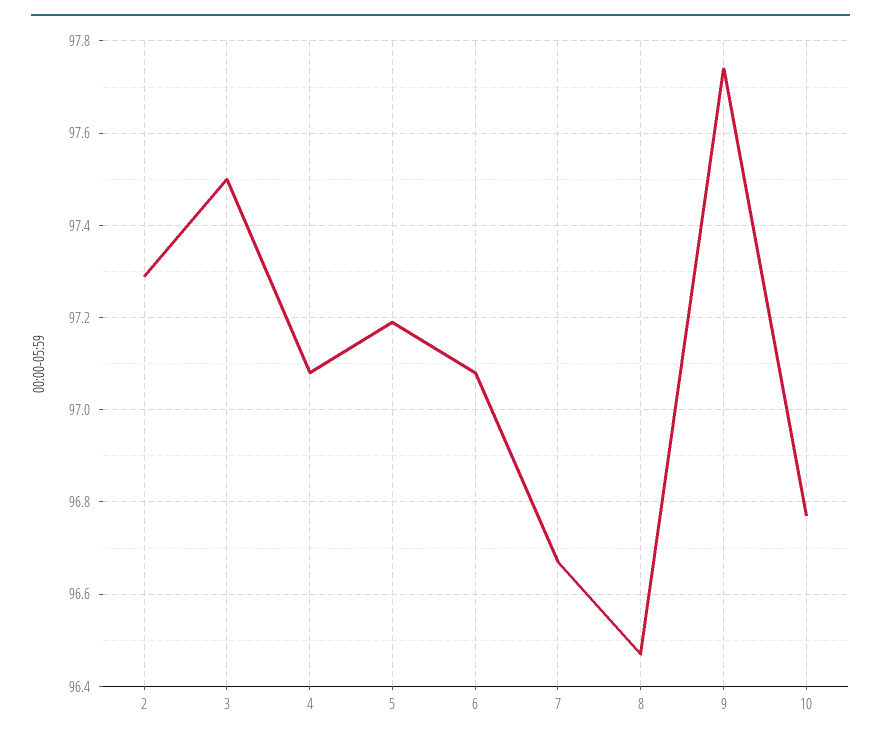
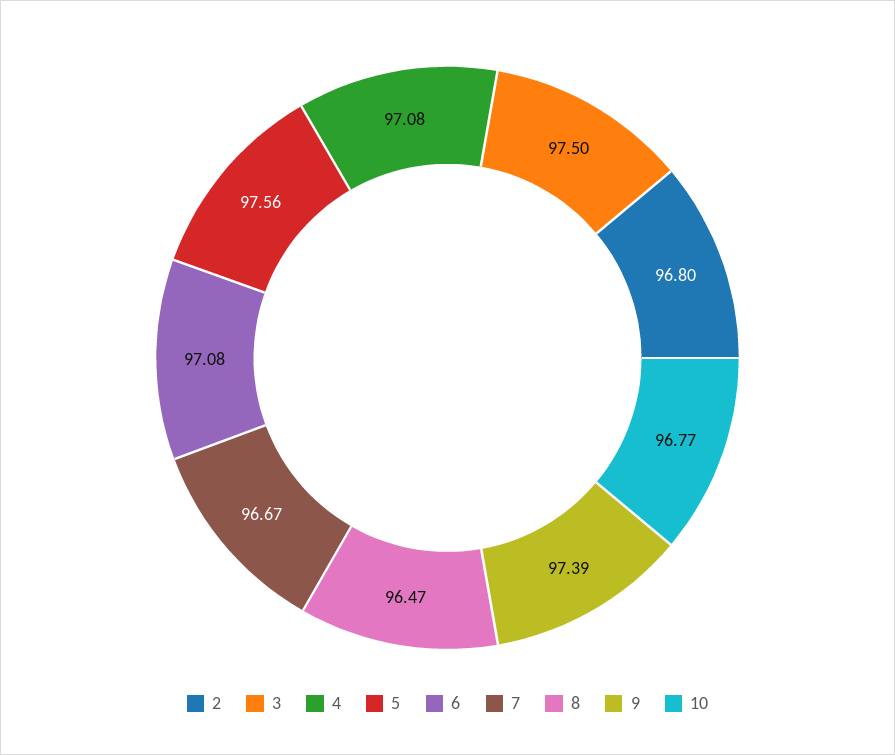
  {
-   "2": 97.3,
+   "2": 96.8,
    "3": 97.5,
    "4": 97.08,
-   "5": 97.2,
+   "5": 97.56,
    "6": 97.08,
    "7": 96.67,
    "8": 96.47,
-   "9": 97.75,
+   "9": 97.39,
    "10": 96.77
  }

